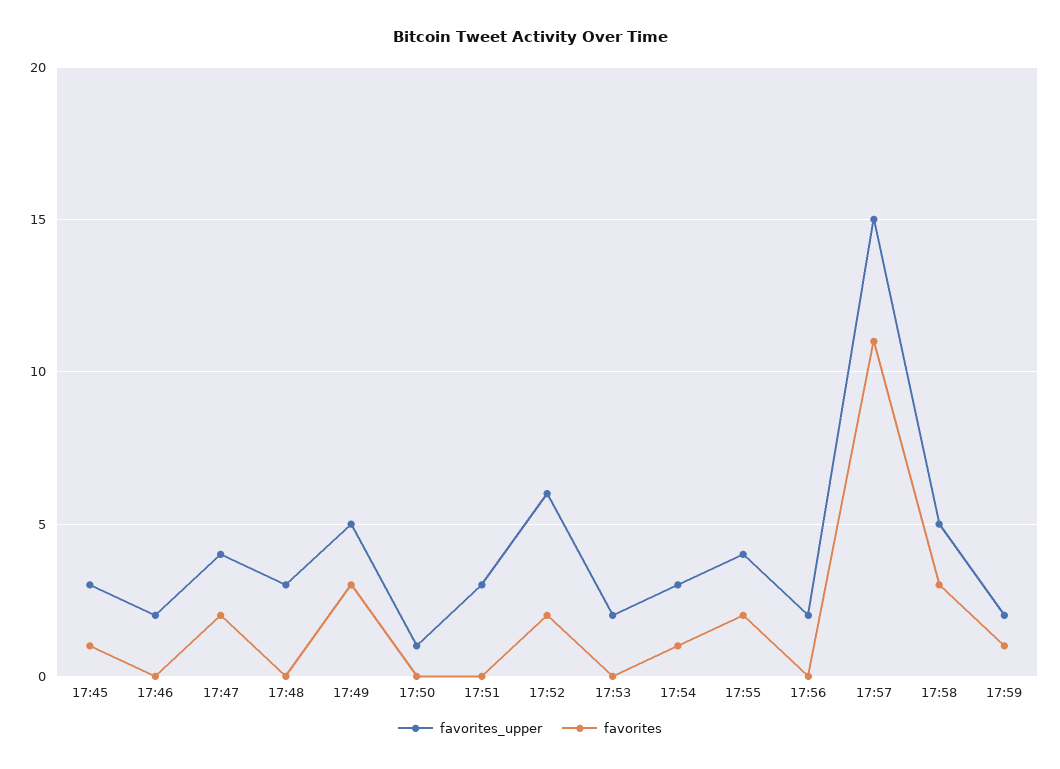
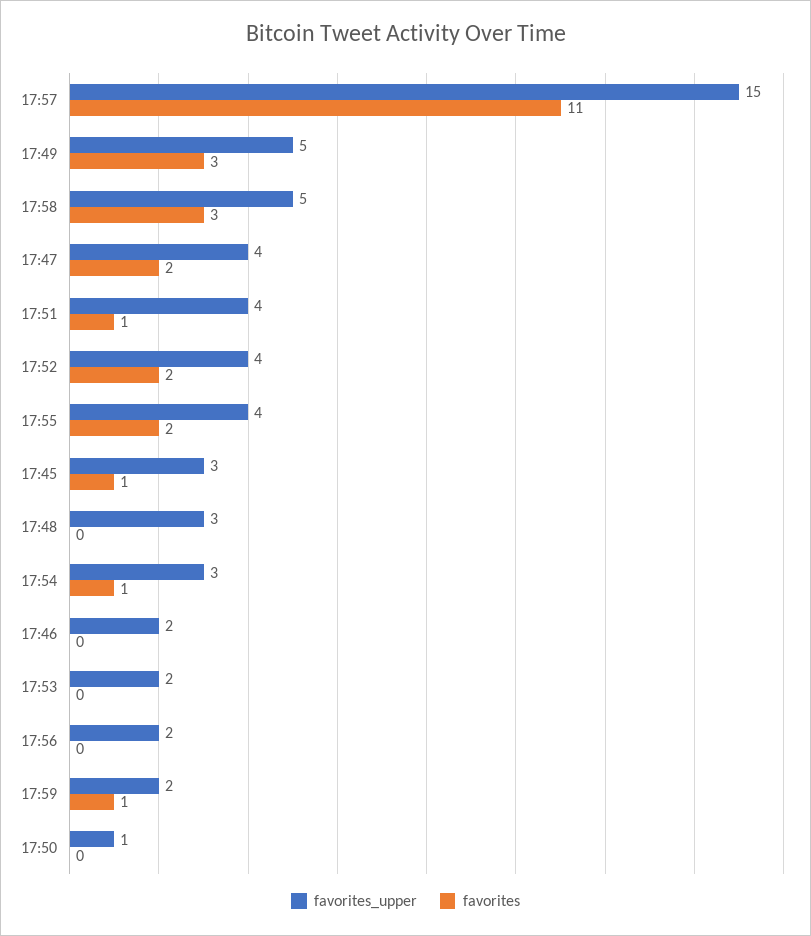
  {
    "favorites_upper": {
      "17:45": 3,
      "17:46": 2,
      "17:47": 4,
      "17:48": 3,
      "17:49": 5,
      "17:50": 1,
-     "17:51": 3,
+     "17:51": 4,
-     "17:52": 6,
+     "17:52": 4,
      "17:53": 2,
      "17:54": 3,
      "17:55": 4,
      "17:56": 2,
      "17:57": 15,
      "17:58": 5,
      "17:59": 2
    },
    "favorites": {
      "17:45": 1,
      "17:46": 0,
      "17:47": 2,
      "17:48": 0,
      "17:49": 3,
      "17:50": 0,
-     "17:51": 0,
+     "17:51": 1,
      "17:52": 2,
      "17:53": 0,
      "17:54": 1,
      "17:55": 2,
      "17:56": 0,
      "17:57": 11,
      "17:58": 3,
      "17:59": 1
    }
  }

